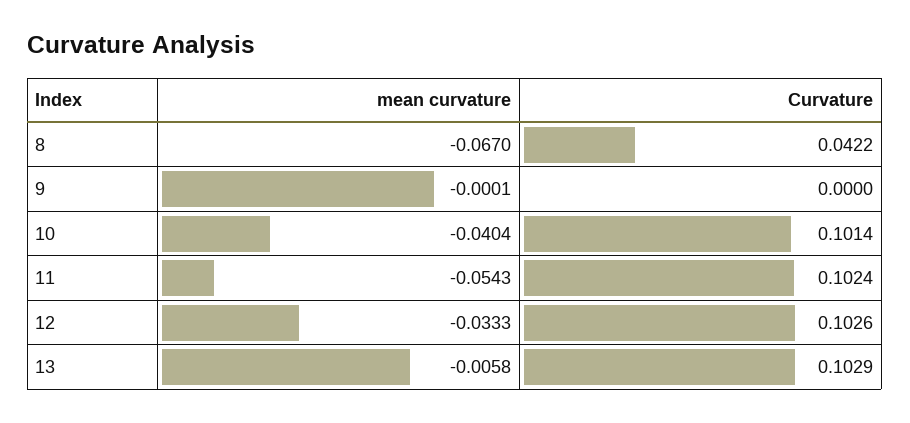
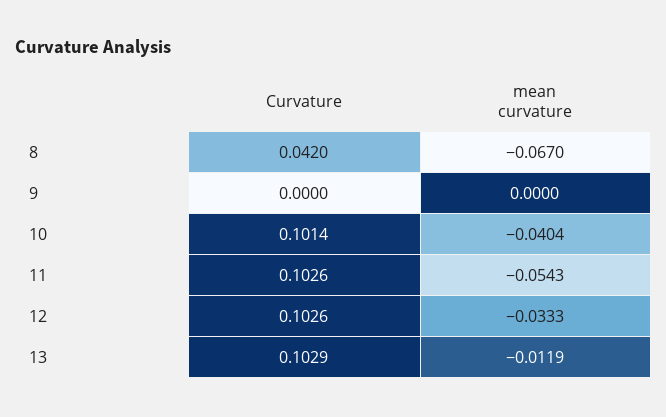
  {
    "mean curvature": {
      "8": -0.067,
-     "9": -0.0001,
+     "9": 0,
      "10": -0.0404,
      "11": -0.0543,
      "12": -0.0333,
-     "13": -0.0058
+     "13": -0.0119
    },
    "Curvature": {
-     "8": 0.0422,
+     "8": 0.042,
      "9": 0,
      "10": 0.1014,
-     "11": 0.1024,
+     "11": 0.1026,
      "12": 0.1026,
      "13": 0.1029
    }
  }

